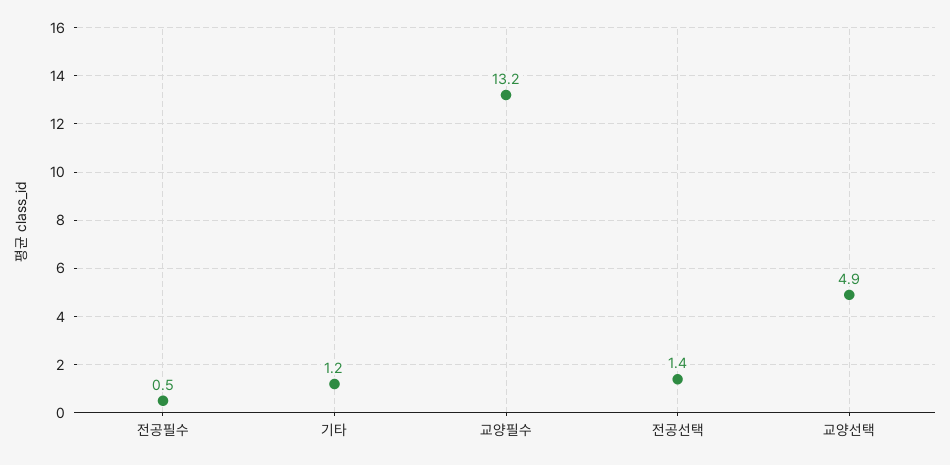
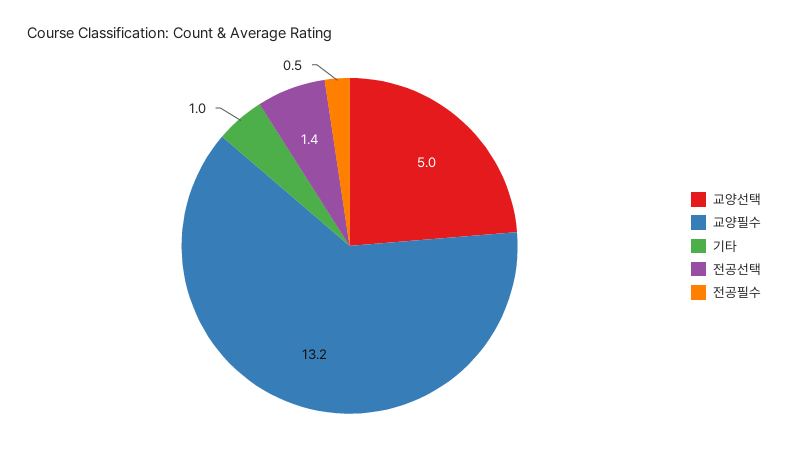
  {
    "전공필수": 0.5,
-   "기타": 1.2,
+   "기타": 1,
    "교양필수": 13.2,
    "전공선택": 1.4,
-   "교양선택": 4.9
+   "교양선택": 5
  }

